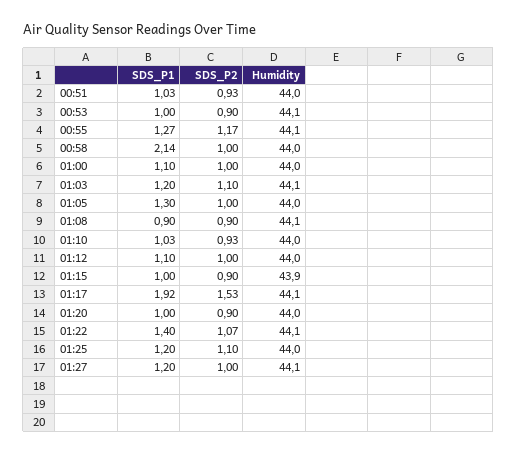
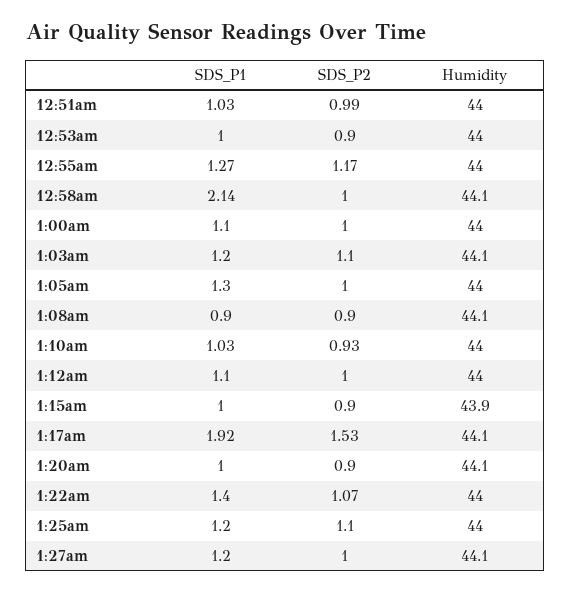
  {
    "SDS_P1": {
      "00:51": 1.03,
      "00:53": 1,
      "00:55": 1.27,
      "00:58": 2.14,
      "01:00": 1.1,
      "01:03": 1.2,
      "01:05": 1.3,
      "01:08": 0.9,
      "01:10": 1.03,
      "01:12": 1.1,
      "01:15": 1,
      "01:17": 1.92,
      "01:20": 1,
      "01:22": 1.4,
      "01:25": 1.2,
      "01:27": 1.2
    },
    "SDS_P2": {
-     "00:51": 0.93,
+     "00:51": 0.99,
      "00:53": 0.9,
      "00:55": 1.17,
      "00:58": 1,
      "01:00": 1,
      "01:03": 1.1,
      "01:05": 1,
      "01:08": 0.9,
      "01:10": 0.93,
      "01:12": 1,
      "01:15": 0.9,
      "01:17": 1.53,
      "01:20": 0.9,
      "01:22": 1.07,
      "01:25": 1.1,
      "01:27": 1
    },
    "Humidity": {
      "00:51": 44,
-     "00:53": 44.1,
+     "00:53": 44,
-     "00:55": 44.1,
+     "00:55": 44,
-     "00:58": 44,
+     "00:58": 44.1,
      "01:00": 44,
      "01:03": 44.1,
      "01:05": 44,
      "01:08": 44.1,
      "01:10": 44,
      "01:12": 44,
      "01:15": 43.9,
      "01:17": 44.1,
-     "01:20": 44,
+     "01:20": 44.1,
-     "01:22": 44.1,
+     "01:22": 44,
      "01:25": 44,
      "01:27": 44.1
    }
  }

